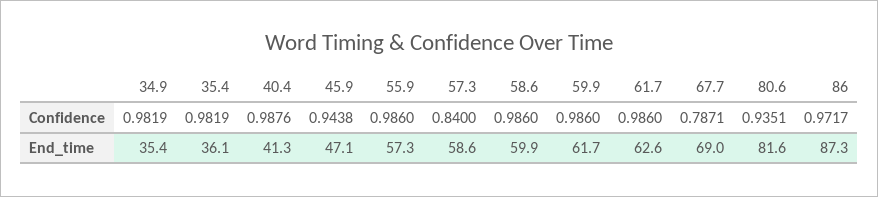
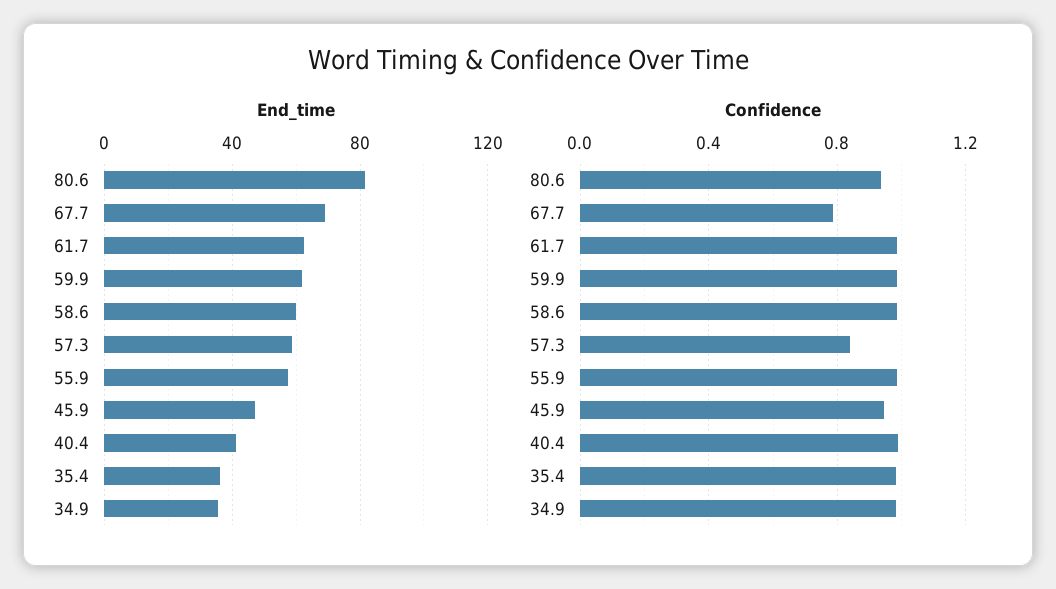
  {
    "Confidence": {
      "34.9": 0.9819,
      "35.4": 0.9819,
      "40.4": 0.9876,
      "45.9": 0.9438,
      "55.9": 0.986,
      "57.3": 0.84,
      "58.6": 0.986,
      "59.9": 0.986,
      "61.7": 0.986,
      "67.7": 0.7871,
-     "80.6": 0.9351,
+     "80.6": 0.9351
-     "86": 0.9717
    },
    "End_time": {
      "34.9": 35.4,
      "35.4": 36.1,
      "40.4": 41.3,
      "45.9": 47.1,
      "55.9": 57.3,
      "57.3": 58.6,
      "58.6": 59.9,
      "59.9": 61.7,
      "61.7": 62.6,
      "67.7": 69,
-     "80.6": 81.6,
+     "80.6": 81.6
-     "86": 87.3
    }
  }

